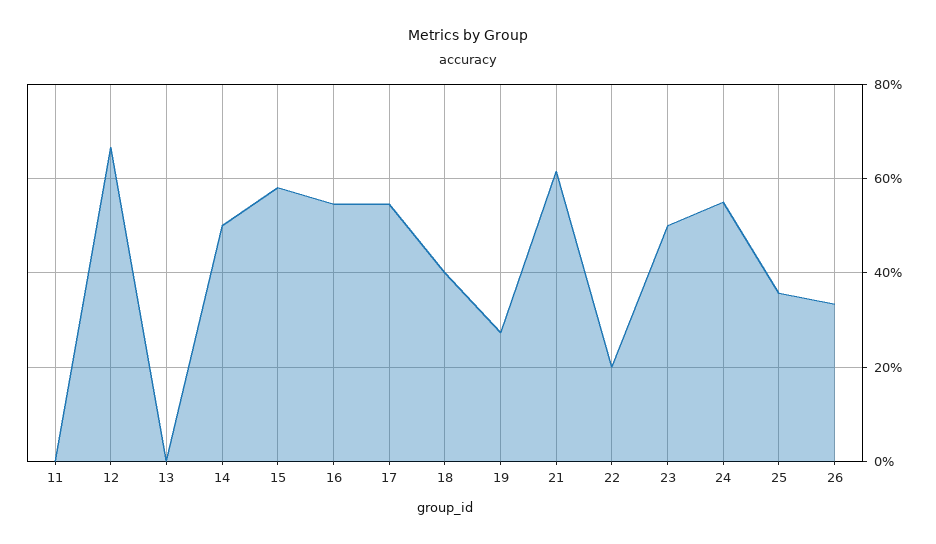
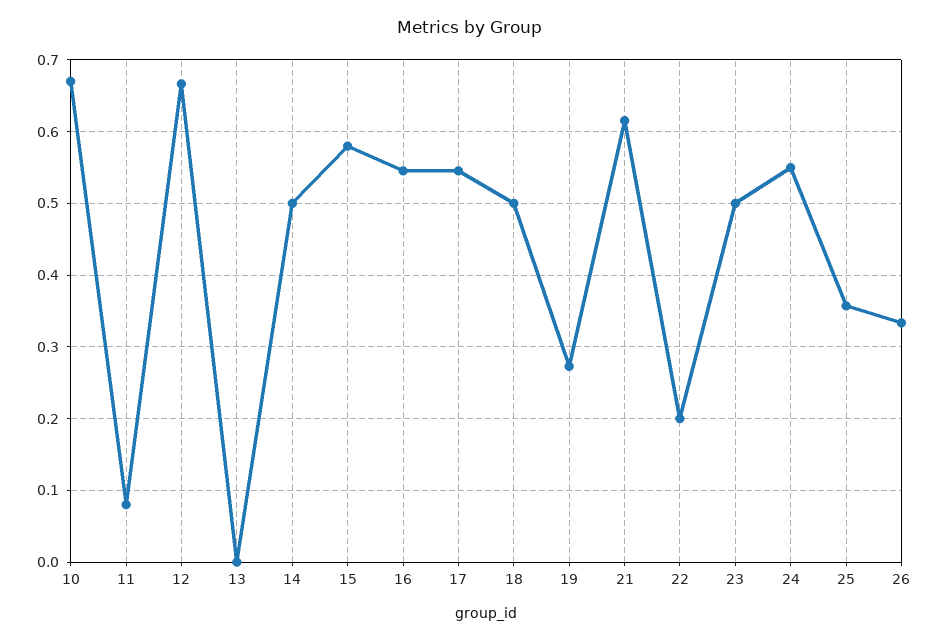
  {
-   "11": 0,
+   "11": 0.08,
    "12": 0.67,
    "13": 0,
    "14": 0.5,
    "15": 0.58,
    "16": 0.55,
    "17": 0.55,
-   "18": 0.4,
+   "18": 0.5,
    "19": 0.27,
    "21": 0.62,
    "22": 0.2,
    "23": 0.5,
    "24": 0.55,
    "25": 0.36,
-   "26": 0.33
+   "26": 0.33,
+   "10": 0.67
  }

